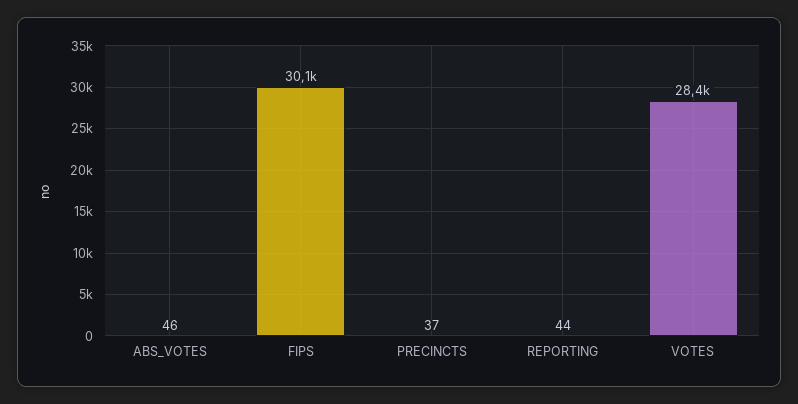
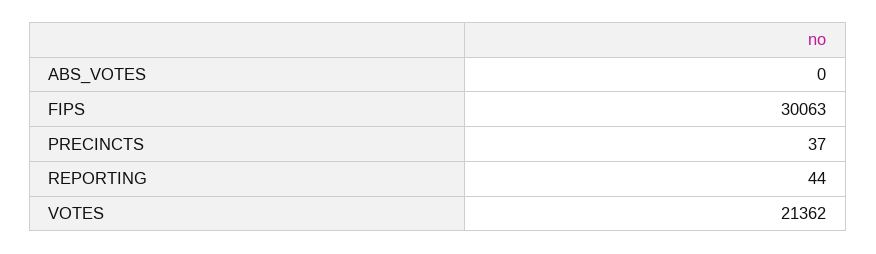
  {
-   "ABS_VOTES": 46,
+   "ABS_VOTES": 0,
    "FIPS": 30063,
    "PRECINCTS": 37,
    "REPORTING": 44,
-   "VOTES": 28400
+   "VOTES": 21362
  }

